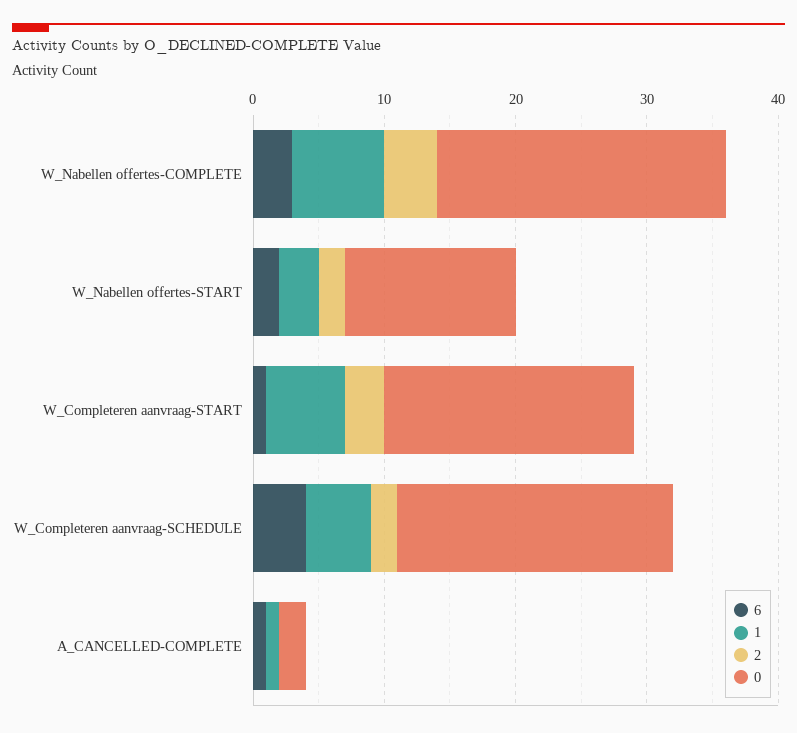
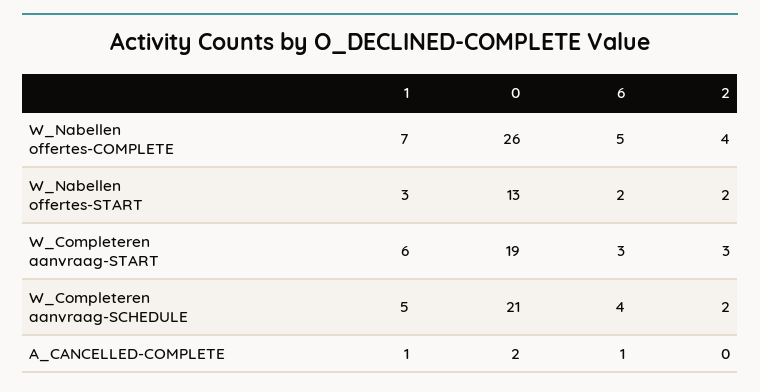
  {
    "6": {
-     "W_Nabellen offertes-COMPLETE": 3,
+     "W_Nabellen offertes-COMPLETE": 5,
      "W_Nabellen offertes-START": 2,
-     "W_Completeren aanvraag-START": 1,
+     "W_Completeren aanvraag-START": 3,
      "W_Completeren aanvraag-SCHEDULE": 4,
      "A_CANCELLED-COMPLETE": 1
    },
    "1": {
      "W_Nabellen offertes-COMPLETE": 7,
      "W_Nabellen offertes-START": 3,
      "W_Completeren aanvraag-START": 6,
      "W_Completeren aanvraag-SCHEDULE": 5,
      "A_CANCELLED-COMPLETE": 1
    },
    "2": {
      "W_Nabellen offertes-COMPLETE": 4,
      "W_Nabellen offertes-START": 2,
      "W_Completeren aanvraag-START": 3,
      "W_Completeren aanvraag-SCHEDULE": 2,
      "A_CANCELLED-COMPLETE": 0
    },
    "0": {
-     "W_Nabellen offertes-COMPLETE": 22,
+     "W_Nabellen offertes-COMPLETE": 26,
      "W_Nabellen offertes-START": 13,
      "W_Completeren aanvraag-START": 19,
      "W_Completeren aanvraag-SCHEDULE": 21,
      "A_CANCELLED-COMPLETE": 2
    }
  }

